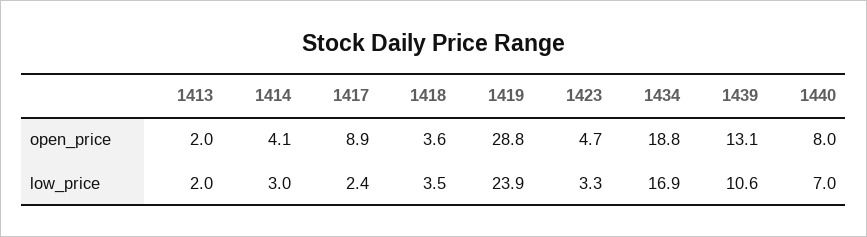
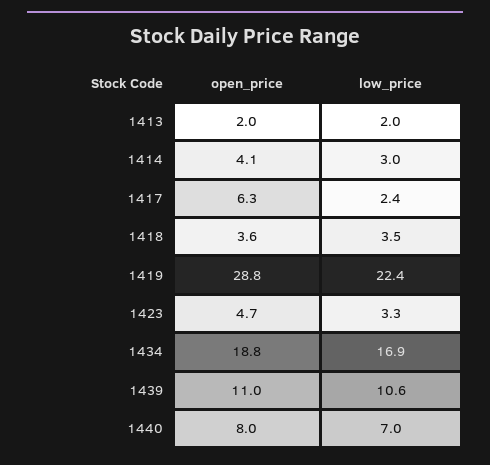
  {
    "1413": {
      "open_price": 2,
      "low_price": 2
    },
    "1414": {
      "open_price": 4.1,
      "low_price": 3
    },
    "1417": {
-     "open_price": 8.9,
+     "open_price": 6.3,
      "low_price": 2.4
    },
    "1418": {
      "open_price": 3.6,
      "low_price": 3.5
    },
    "1419": {
      "open_price": 28.8,
-     "low_price": 23.9
+     "low_price": 22.4
    },
    "1423": {
      "open_price": 4.7,
      "low_price": 3.3
    },
    "1434": {
      "open_price": 18.8,
      "low_price": 16.9
    },
    "1439": {
-     "open_price": 13.1,
+     "open_price": 11,
      "low_price": 10.6
    },
    "1440": {
      "open_price": 8,
      "low_price": 7
    }
  }

